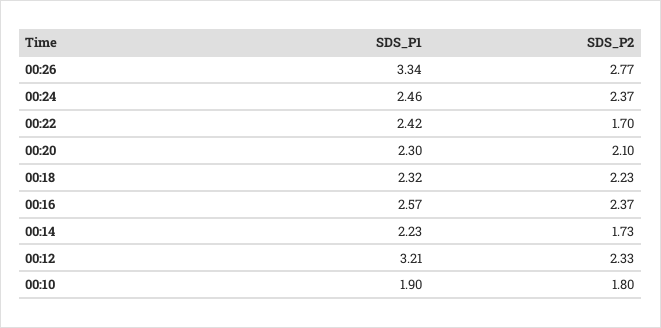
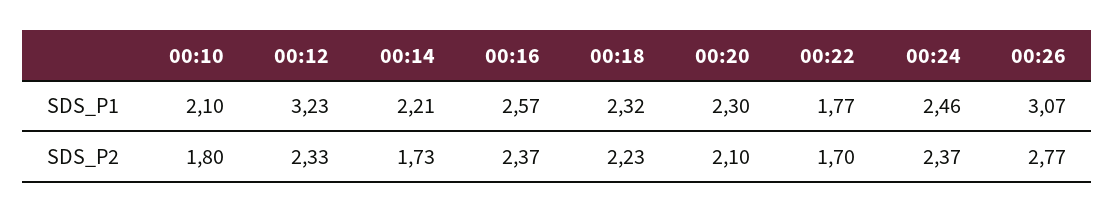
  {
    "SDS_P1": {
-     "00:26": 3.34,
+     "00:26": 3.07,
      "00:24": 2.46,
-     "00:22": 2.42,
+     "00:22": 1.77,
      "00:20": 2.3,
      "00:18": 2.32,
      "00:16": 2.57,
-     "00:14": 2.23,
+     "00:14": 2.21,
-     "00:12": 3.21,
+     "00:12": 3.23,
-     "00:10": 1.9
+     "00:10": 2.1
    },
    "SDS_P2": {
      "00:26": 2.77,
      "00:24": 2.37,
      "00:22": 1.7,
      "00:20": 2.1,
      "00:18": 2.23,
      "00:16": 2.37,
      "00:14": 1.73,
      "00:12": 2.33,
      "00:10": 1.8
    }
  }

